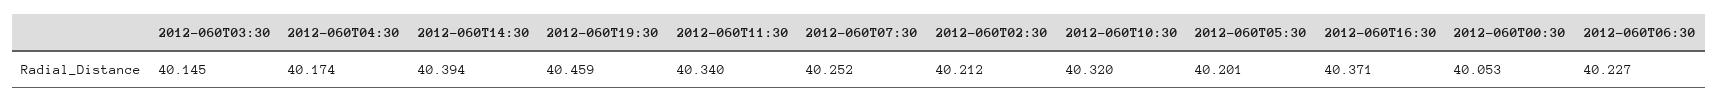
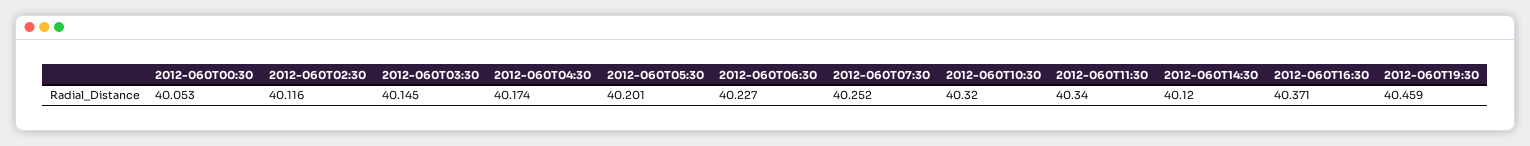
  {
    "2012-060T03:30": 40.145,
    "2012-060T04:30": 40.174,
-   "2012-060T14:30": 40.394,
+   "2012-060T14:30": 40.12,
    "2012-060T19:30": 40.459,
    "2012-060T11:30": 40.34,
    "2012-060T07:30": 40.252,
-   "2012-060T02:30": 40.212,
+   "2012-060T02:30": 40.116,
    "2012-060T10:30": 40.32,
    "2012-060T05:30": 40.201,
    "2012-060T16:30": 40.371,
    "2012-060T00:30": 40.053,
    "2012-060T06:30": 40.227
  }

